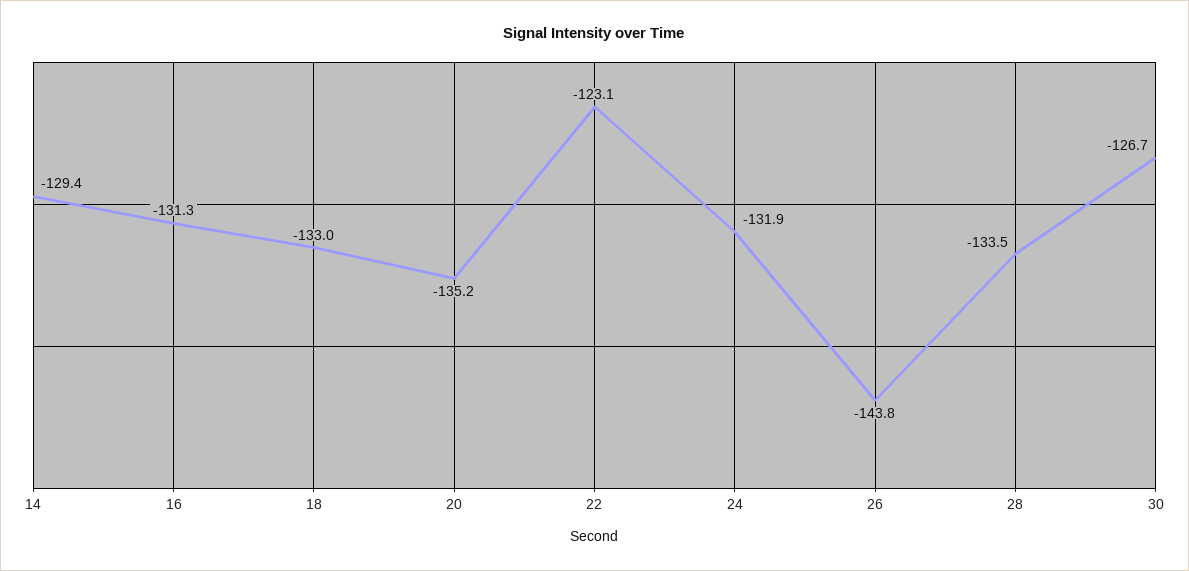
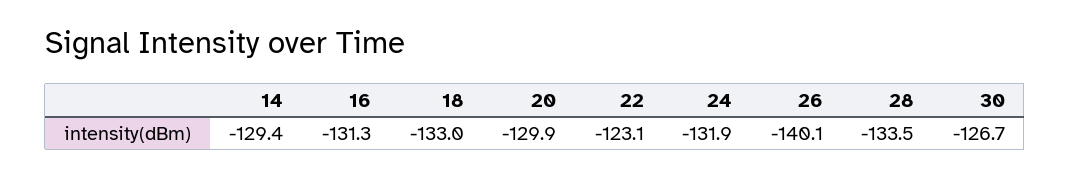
  {
    "14": -129.4,
    "16": -131.3,
    "18": -133,
-   "20": -135.2,
+   "20": -129.9,
    "22": -123.1,
    "24": -131.9,
-   "26": -143.8,
+   "26": -140.1,
    "28": -133.5,
    "30": -126.7
  }

